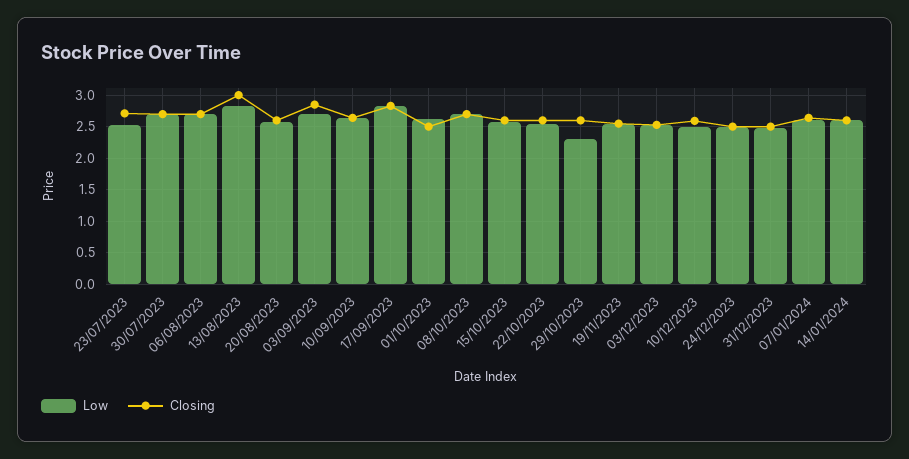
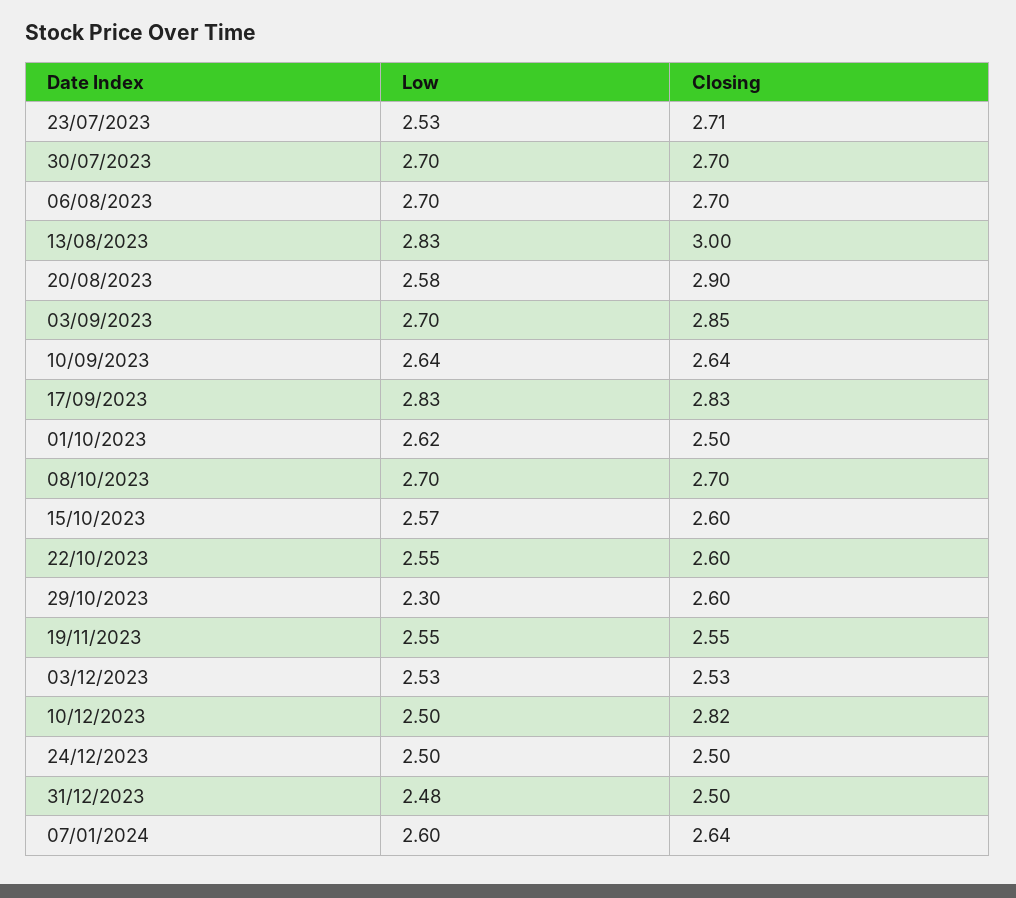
  {
    "Low": {
      "23/07/2023": 2.53,
      "30/07/2023": 2.7,
      "06/08/2023": 2.7,
      "13/08/2023": 2.83,
      "20/08/2023": 2.58,
      "03/09/2023": 2.7,
      "10/09/2023": 2.64,
      "17/09/2023": 2.83,
      "01/10/2023": 2.62,
      "08/10/2023": 2.7,
      "15/10/2023": 2.57,
      "22/10/2023": 2.55,
      "29/10/2023": 2.3,
      "19/11/2023": 2.55,
      "03/12/2023": 2.53,
      "10/12/2023": 2.5,
      "24/12/2023": 2.5,
      "31/12/2023": 2.48,
-     "07/01/2024": 2.6,
+     "07/01/2024": 2.6
-     "14/01/2024": 2.6
    },
    "Closing": {
      "23/07/2023": 2.71,
      "30/07/2023": 2.7,
      "06/08/2023": 2.7,
      "13/08/2023": 3,
-     "20/08/2023": 2.6,
+     "20/08/2023": 2.9,
      "03/09/2023": 2.85,
      "10/09/2023": 2.64,
      "17/09/2023": 2.83,
      "01/10/2023": 2.5,
      "08/10/2023": 2.7,
      "15/10/2023": 2.6,
      "22/10/2023": 2.6,
      "29/10/2023": 2.6,
      "19/11/2023": 2.55,
      "03/12/2023": 2.53,
-     "10/12/2023": 2.6,
+     "10/12/2023": 2.82,
      "24/12/2023": 2.5,
      "31/12/2023": 2.5,
-     "07/01/2024": 2.64,
+     "07/01/2024": 2.64
-     "14/01/2024": 2.6
    }
  }

